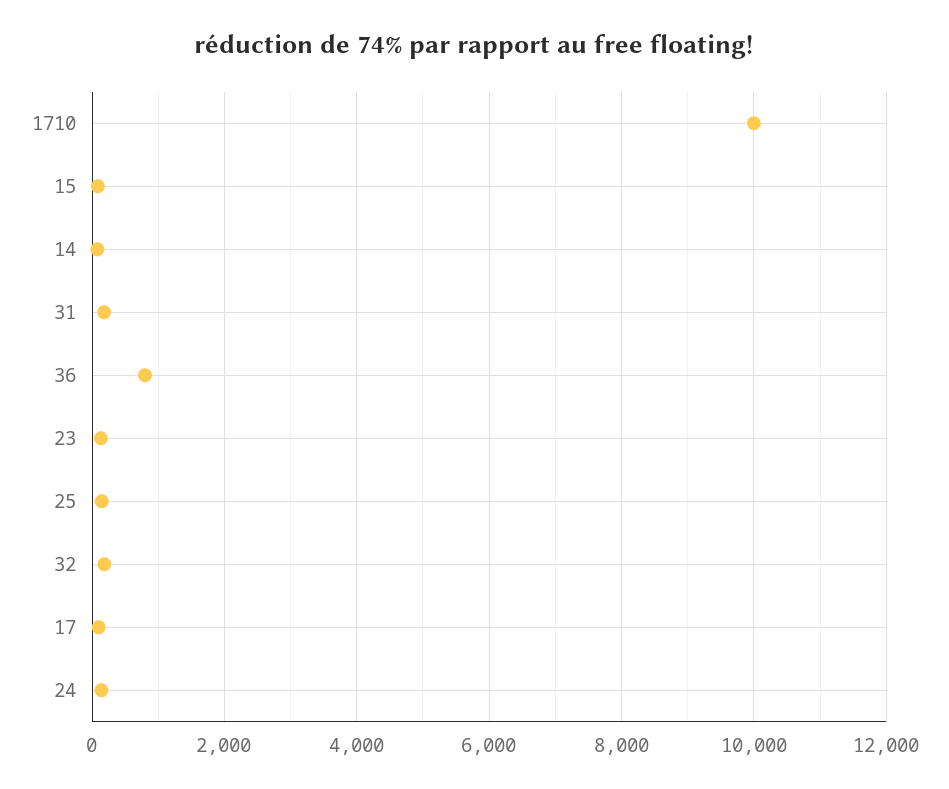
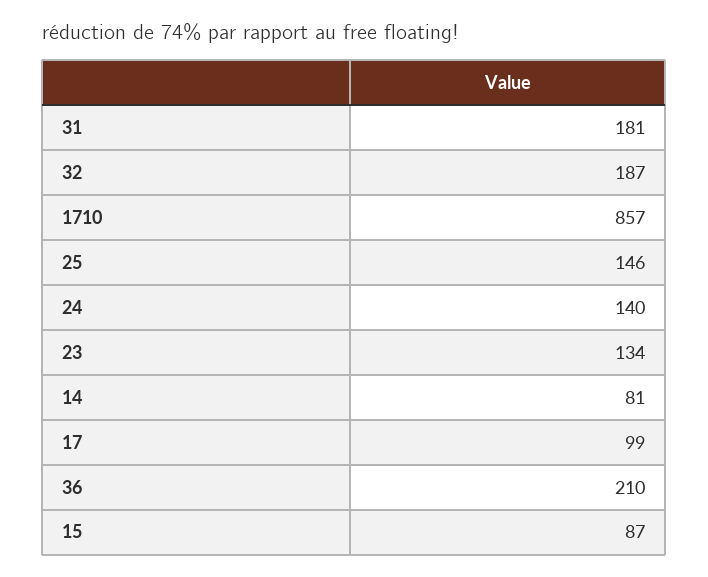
  {
-   "1710": 10000,
+   "1710": 857,
    "15": 87,
    "14": 81,
    "31": 181,
-   "36": 800,
+   "36": 210,
    "23": 134,
    "25": 146,
    "32": 187,
    "17": 99,
    "24": 140
  }

